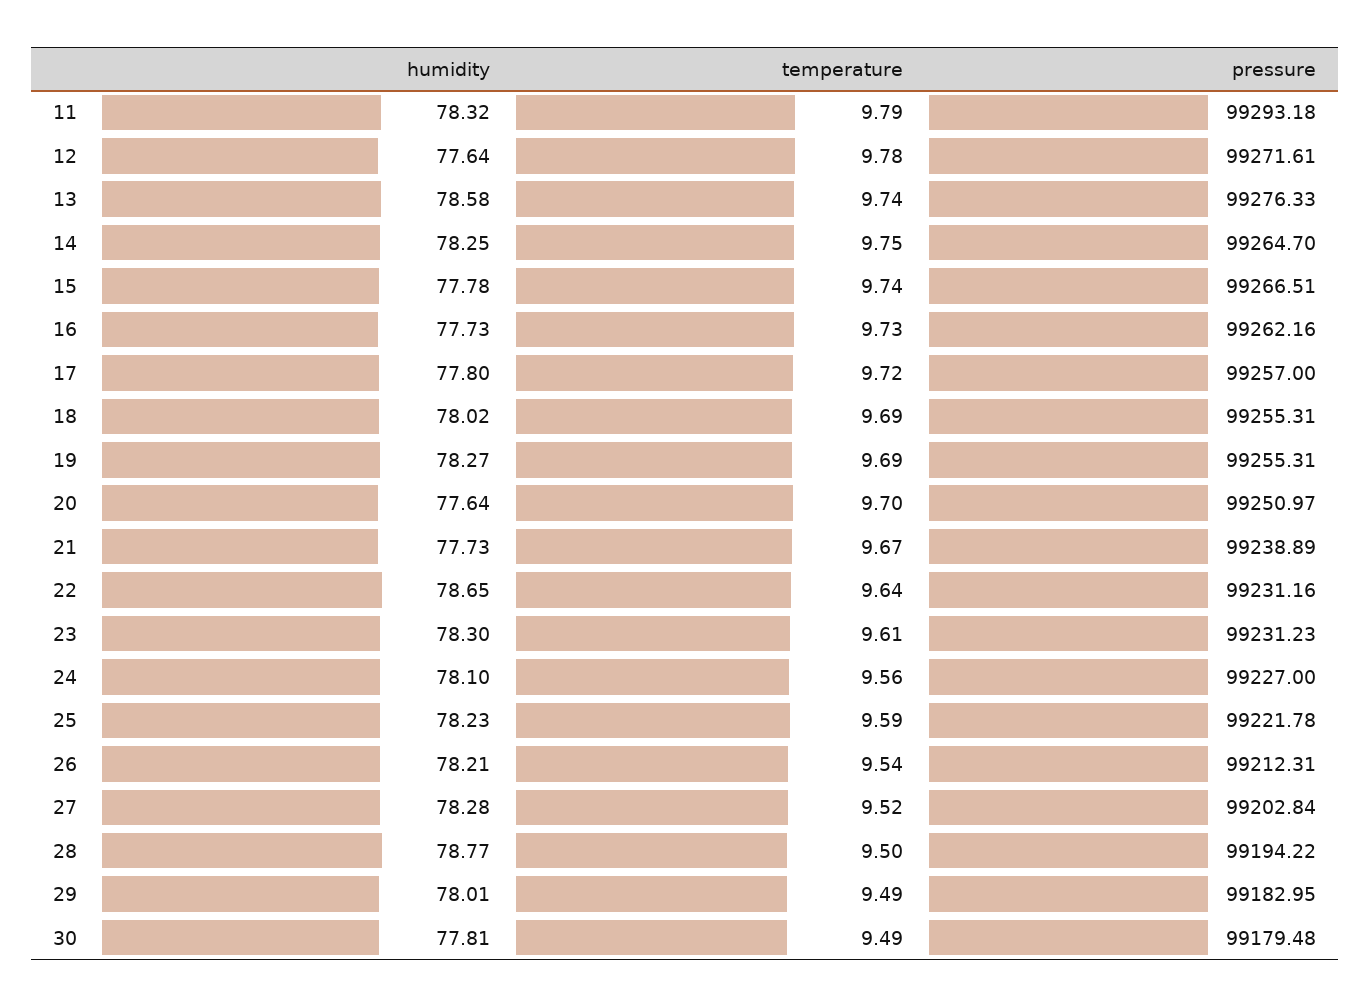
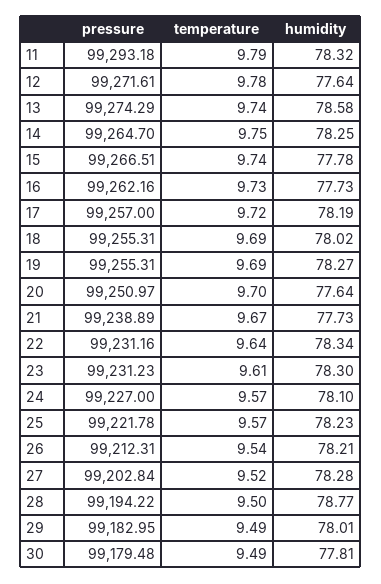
  {
    "humidity": {
      "11": 78.32,
      "12": 77.64,
      "13": 78.58,
      "14": 78.25,
      "15": 77.78,
      "16": 77.73,
-     "17": 77.8,
+     "17": 78.19,
      "18": 78.02,
      "19": 78.27,
      "20": 77.64,
      "21": 77.73,
-     "22": 78.65,
+     "22": 78.34,
      "23": 78.3,
      "24": 78.1,
      "25": 78.23,
      "26": 78.21,
      "27": 78.28,
      "28": 78.77,
      "29": 78.01,
      "30": 77.81
    },
    "temperature": {
      "11": 9.79,
      "12": 9.78,
      "13": 9.74,
      "14": 9.75,
      "15": 9.74,
      "16": 9.73,
      "17": 9.72,
      "18": 9.69,
      "19": 9.69,
      "20": 9.7,
      "21": 9.67,
      "22": 9.64,
      "23": 9.61,
-     "24": 9.56,
+     "24": 9.57,
-     "25": 9.59,
+     "25": 9.57,
      "26": 9.54,
      "27": 9.52,
      "28": 9.5,
      "29": 9.49,
      "30": 9.49
    },
    "pressure": {
      "11": 99293.18,
      "12": 99271.61,
-     "13": 99276.33,
+     "13": 99274.29,
      "14": 99264.7,
      "15": 99266.51,
      "16": 99262.16,
      "17": 99257,
      "18": 99255.31,
      "19": 99255.31,
      "20": 99250.97,
      "21": 99238.89,
      "22": 99231.16,
      "23": 99231.23,
      "24": 99227,
      "25": 99221.78,
      "26": 99212.31,
      "27": 99202.84,
      "28": 99194.22,
      "29": 99182.95,
      "30": 99179.48
    }
  }

